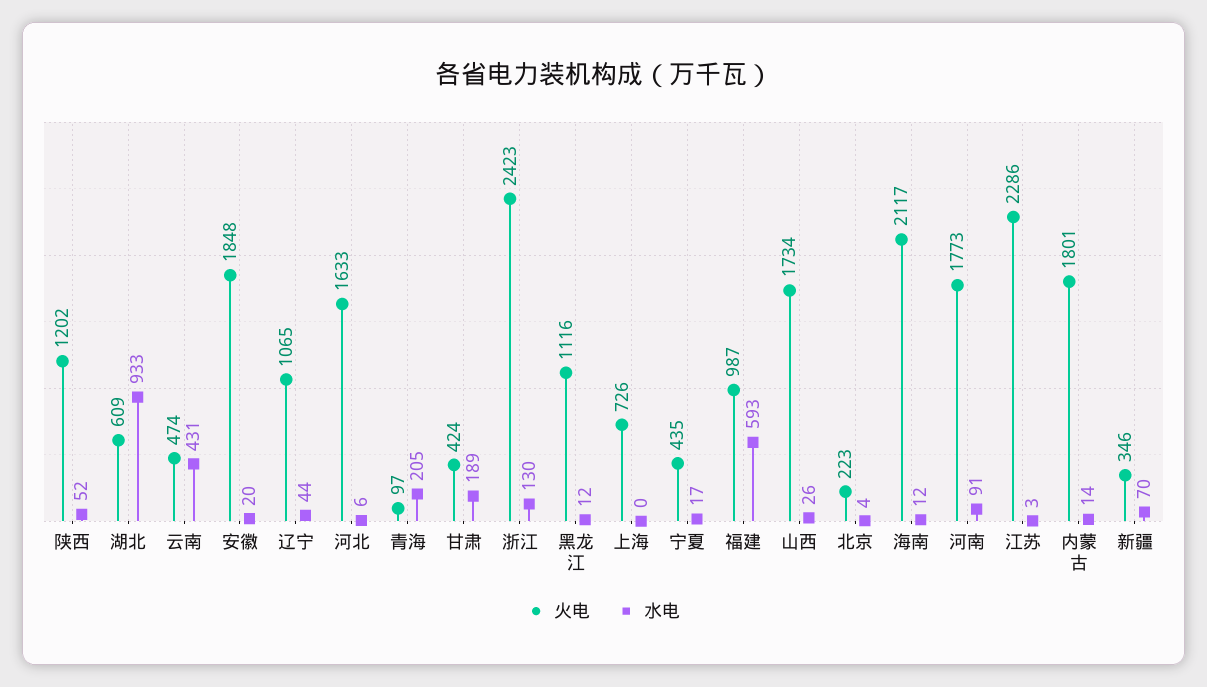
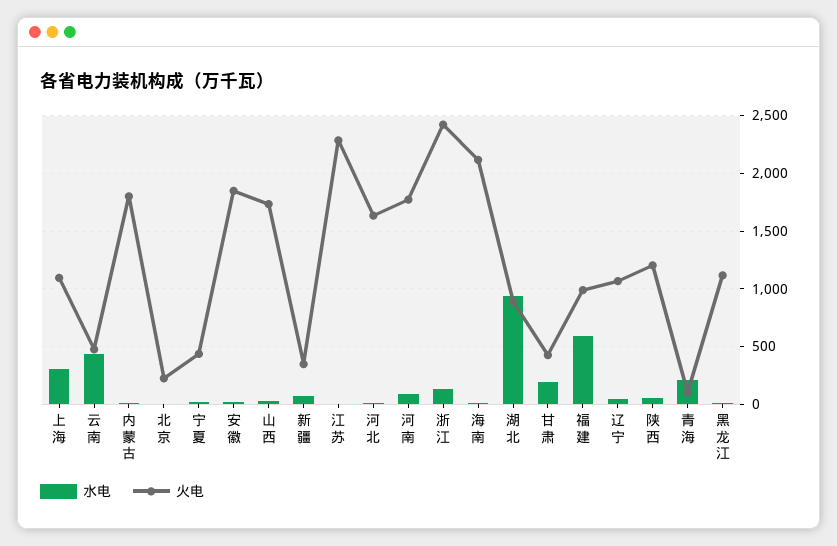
  {
    "火电": {
      "陕西": 1202,
-     "湖北": 609,
+     "湖北": 900,
      "云南": 474,
      "安徽": 1848,
      "辽宁": 1065,
      "河北": 1633,
      "青海": 97,
      "甘肃": 424,
      "浙江": 2423,
      "黑龙江": 1116,
-     "上海": 726,
+     "上海": 1100,
      "宁夏": 435,
      "福建": 987,
      "山西": 1734,
      "北京": 223,
      "海南": 2117,
      "河南": 1773,
      "江苏": 2286,
      "内蒙古": 1801,
      "新疆": 346
    },
    "水电": {
      "陕西": 52,
      "湖北": 933,
      "云南": 431,
      "安徽": 20,
      "辽宁": 44,
      "河北": 6,
      "青海": 205,
      "甘肃": 189,
      "浙江": 130,
      "黑龙江": 12,
-     "上海": 0,
+     "上海": 300,
      "宁夏": 17,
      "福建": 593,
      "山西": 26,
      "北京": 4,
      "海南": 12,
      "河南": 91,
      "江苏": 3,
      "内蒙古": 14,
      "新疆": 70
    }
  }

